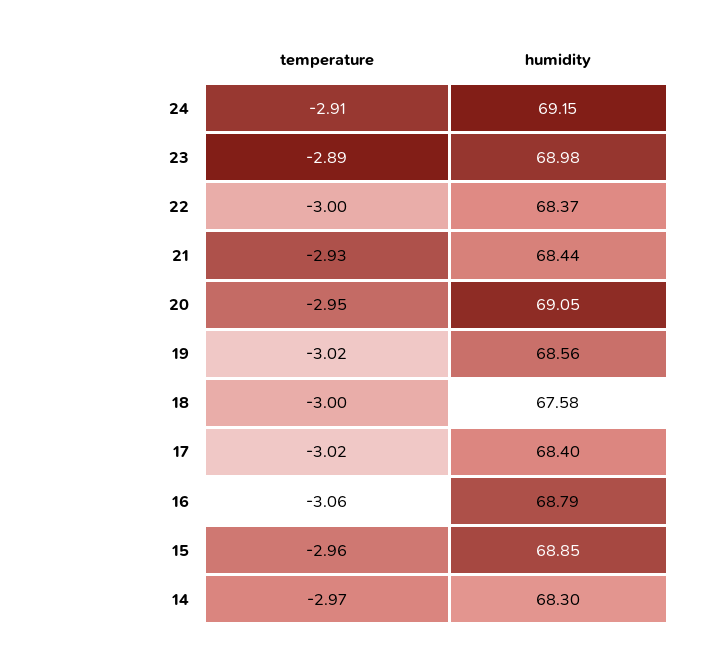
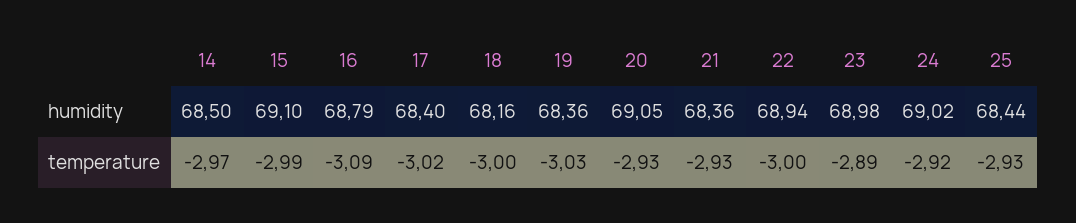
  {
    "temperature": {
-     "24": -2.91,
+     "24": -2.92,
      "23": -2.89,
      "22": -3,
      "21": -2.93,
-     "20": -2.95,
+     "20": -2.93,
-     "19": -3.02,
+     "19": -3.03,
      "18": -3,
      "17": -3.02,
-     "16": -3.06,
+     "16": -3.09,
-     "15": -2.96,
+     "15": -2.99,
-     "14": -2.97
+     "14": -2.97,
+     "25": -2.93
    },
    "humidity": {
-     "24": 69.15,
+     "24": 69.02,
      "23": 68.98,
-     "22": 68.37,
+     "22": 68.94,
-     "21": 68.44,
+     "21": 68.36,
      "20": 69.05,
-     "19": 68.56,
+     "19": 68.36,
-     "18": 67.58,
+     "18": 68.16,
      "17": 68.4,
      "16": 68.79,
-     "15": 68.85,
+     "15": 69.1,
-     "14": 68.3
+     "14": 68.5,
+     "25": 68.44
    }
  }

